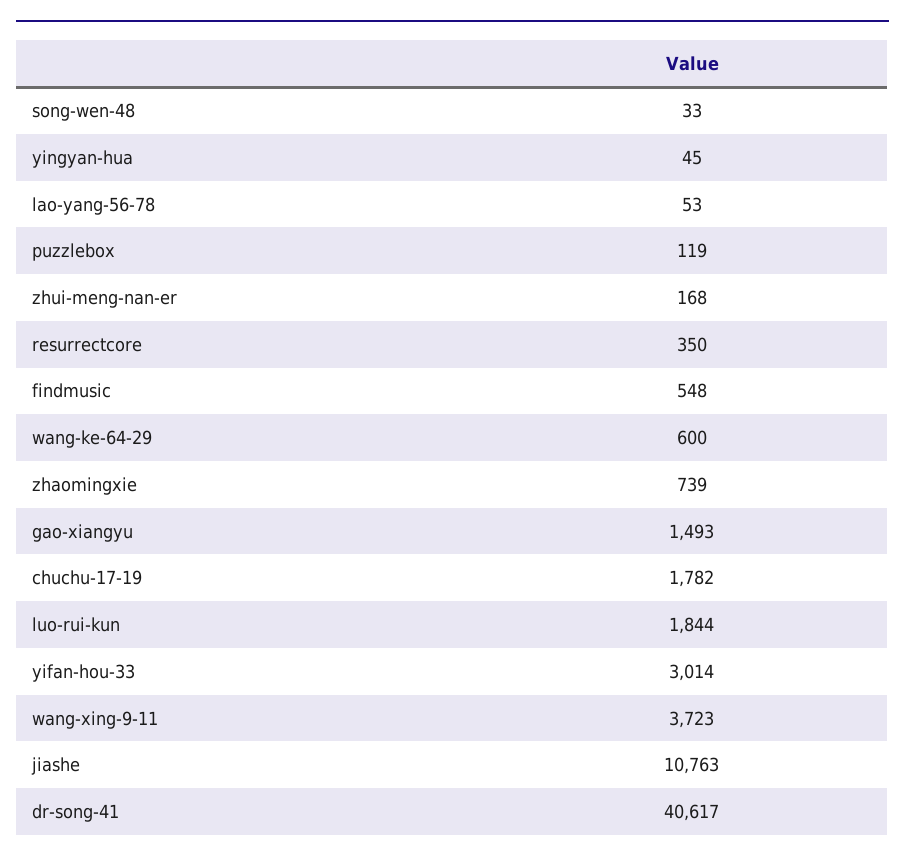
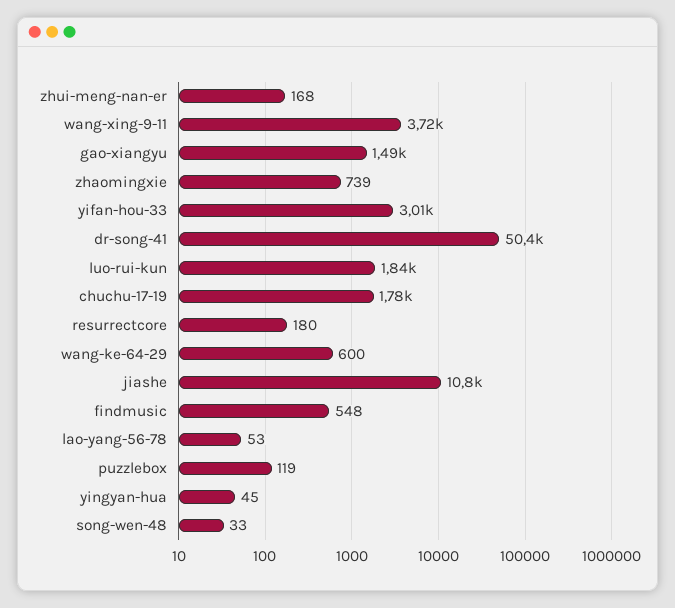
  {
    "song-wen-48": 33,
    "yingyan-hua": 45,
    "lao-yang-56-78": 53,
    "puzzlebox": 119,
    "zhui-meng-nan-er": 168,
-   "resurrectcore": 350,
+   "resurrectcore": 180,
    "findmusic": 548,
    "wang-ke-64-29": 600,
    "zhaomingxie": 739,
    "gao-xiangyu": 1493,
    "chuchu-17-19": 1782,
    "luo-rui-kun": 1844,
    "yifan-hou-33": 3014,
    "wang-xing-9-11": 3723,
    "jiashe": 10763,
-   "dr-song-41": 40617
+   "dr-song-41": 50400
  }

